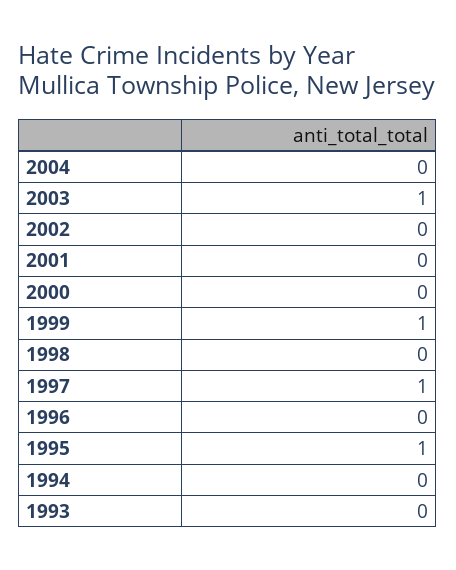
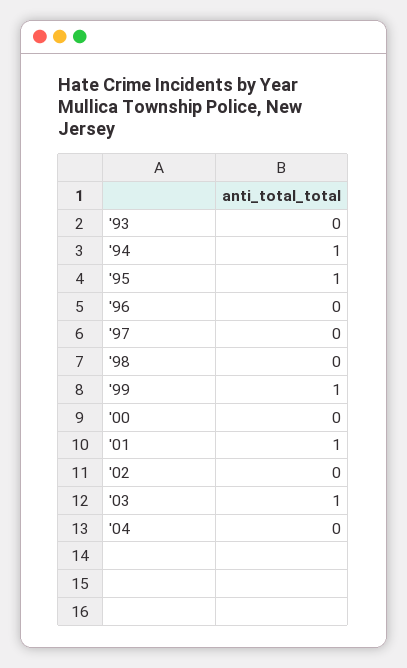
  {
    "2004": 0,
    "2003": 1,
    "2002": 0,
-   "2001": 0,
+   "2001": 1,
    "2000": 0,
    "1999": 1,
    "1998": 0,
-   "1997": 1,
+   "1997": 0,
    "1996": 0,
    "1995": 1,
-   "1994": 0,
+   "1994": 1,
    "1993": 0
  }

